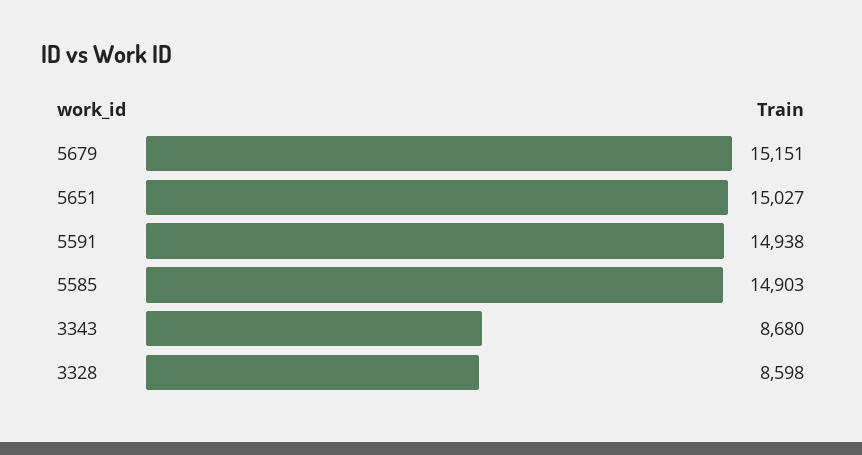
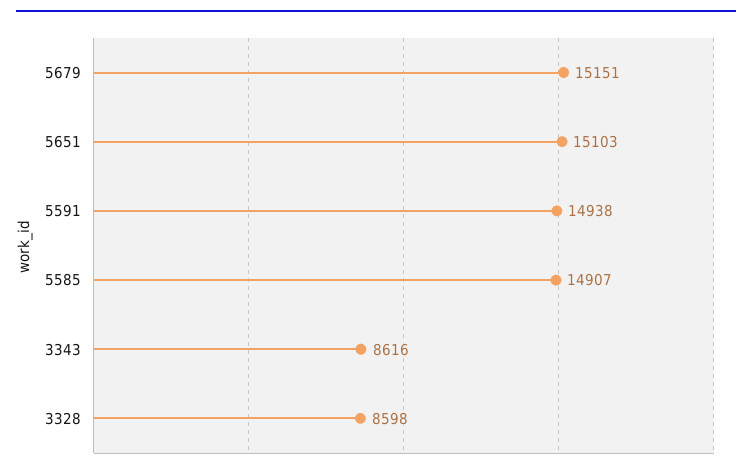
  {
    "5679": 15151,
-   "5651": 15027,
+   "5651": 15103,
    "5591": 14938,
-   "5585": 14903,
+   "5585": 14907,
-   "3343": 8680,
+   "3343": 8616,
    "3328": 8598
  }

